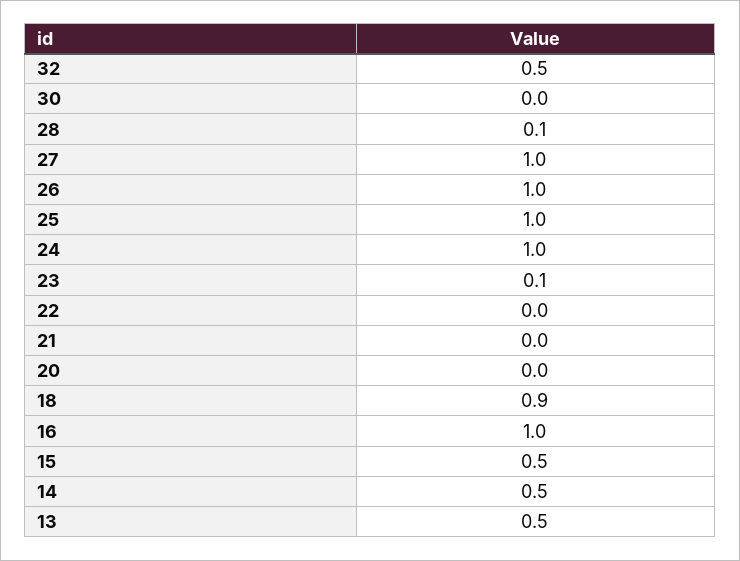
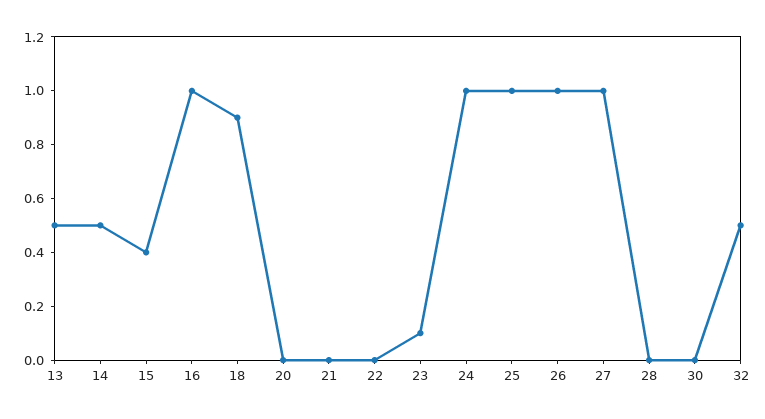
  {
    "32": 0.5,
    "30": 0,
-   "28": 0.1,
+   "28": 0,
    "27": 1,
    "26": 1,
    "25": 1,
    "24": 1,
    "23": 0.1,
    "22": 0,
    "21": 0,
    "20": 0,
    "18": 0.9,
    "16": 1,
-   "15": 0.5,
+   "15": 0.4,
    "14": 0.5,
    "13": 0.5
  }

